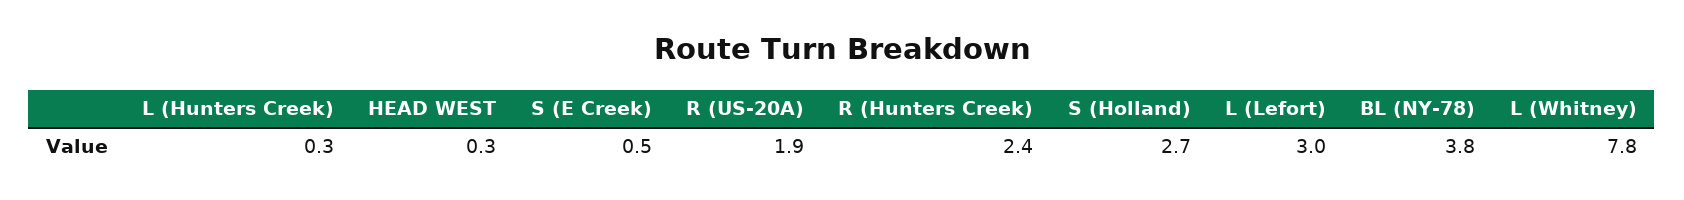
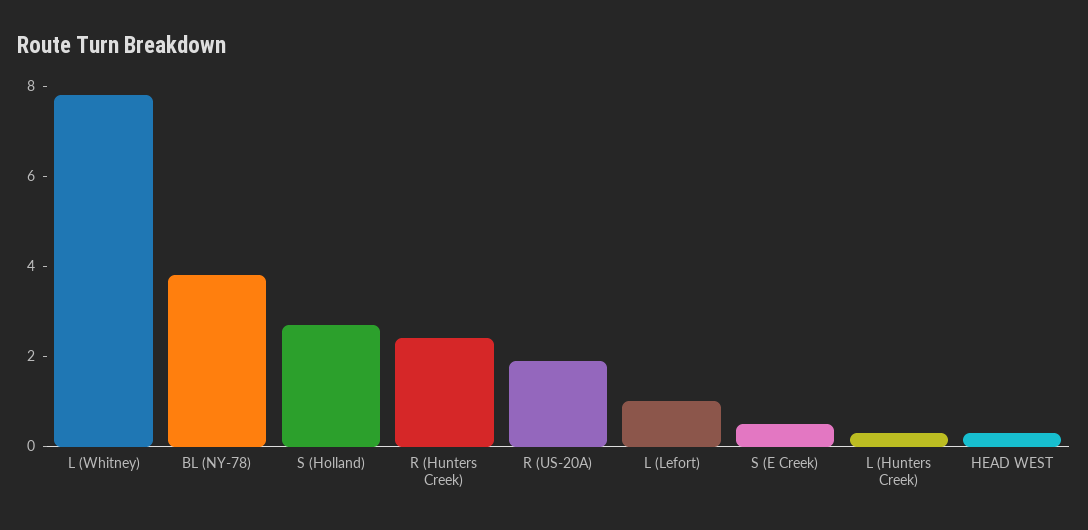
  {
    "L (Hunters Creek)": 0.3,
    "HEAD WEST": 0.3,
    "S (E Creek)": 0.5,
    "R (US-20A)": 1.9,
    "R (Hunters Creek)": 2.4,
    "S (Holland)": 2.7,
-   "L (Lefort)": 3,
+   "L (Lefort)": 1,
    "BL (NY-78)": 3.8,
    "L (Whitney)": 7.8
  }

